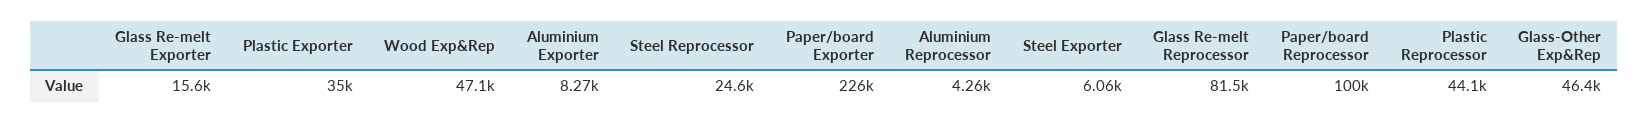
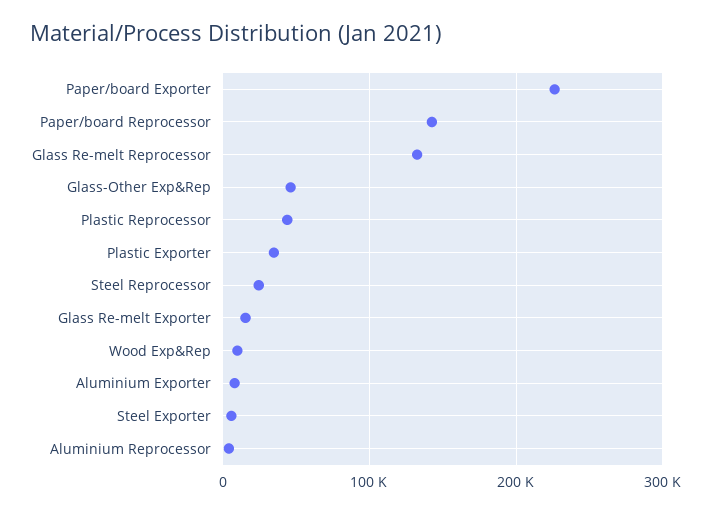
  {
    "Glass Re-melt Exporter": 15600,
    "Plastic Exporter": 35000,
-   "Wood Exp&Rep": 47100,
+   "Wood Exp&Rep": 10000,
    "Aluminium Exporter": 8270,
    "Steel Reprocessor": 24600,
    "Paper/board Exporter": 226000,
    "Aluminium Reprocessor": 4260,
    "Steel Exporter": 6060,
-   "Glass Re-melt Reprocessor": 81500,
+   "Glass Re-melt Reprocessor": 130000,
-   "Paper/board Reprocessor": 100000,
+   "Paper/board Reprocessor": 140000,
    "Plastic Reprocessor": 44100,
    "Glass-Other Exp&Rep": 46400
  }

